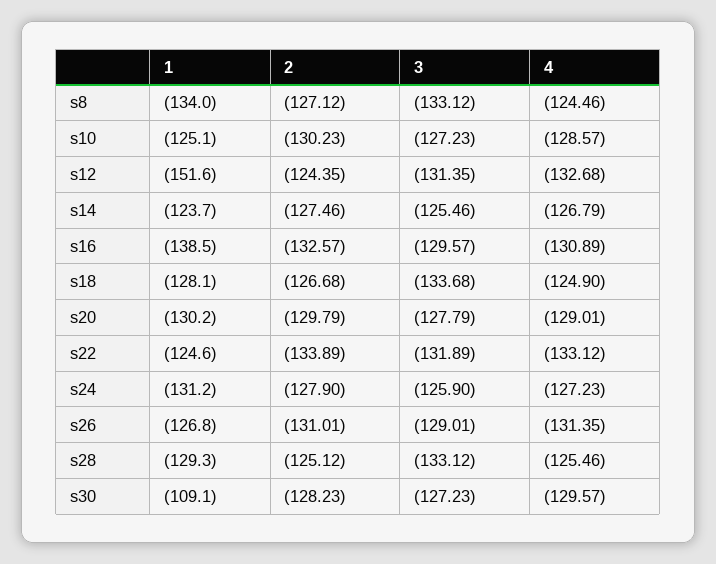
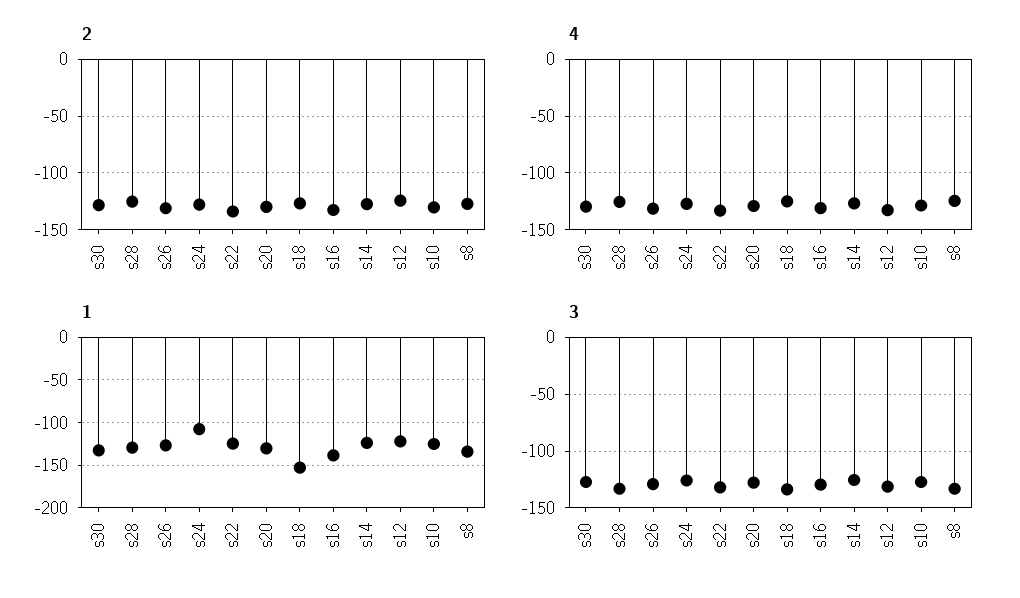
  {
    "1": {
      "s8": -134,
      "s10": -125.1,
-     "s12": -151.6,
+     "s12": -120,
      "s14": -123.7,
      "s16": -138.5,
-     "s18": -128.1,
+     "s18": -150,
      "s20": -130.2,
      "s22": -124.6,
-     "s24": -131.2,
+     "s24": -110,
      "s26": -126.8,
      "s28": -129.3,
-     "s30": -109.1
+     "s30": -130
    },
    "2": {
      "s8": -127.12,
      "s10": -130.23,
      "s12": -124.35,
      "s14": -127.46,
      "s16": -132.57,
      "s18": -126.68,
      "s20": -129.79,
      "s22": -133.89,
      "s24": -127.9,
      "s26": -131.01,
      "s28": -125.12,
      "s30": -128.23
    },
    "3": {
      "s8": -133.12,
      "s10": -127.23,
      "s12": -131.35,
      "s14": -125.46,
      "s16": -129.57,
      "s18": -133.68,
      "s20": -127.79,
      "s22": -131.89,
      "s24": -125.9,
      "s26": -129.01,
      "s28": -133.12,
      "s30": -127.23
    },
    "4": {
      "s8": -124.46,
      "s10": -128.57,
      "s12": -132.68,
      "s14": -126.79,
      "s16": -130.89,
      "s18": -124.9,
      "s20": -129.01,
      "s22": -133.12,
      "s24": -127.23,
      "s26": -131.35,
      "s28": -125.46,
      "s30": -129.57
    }
  }

